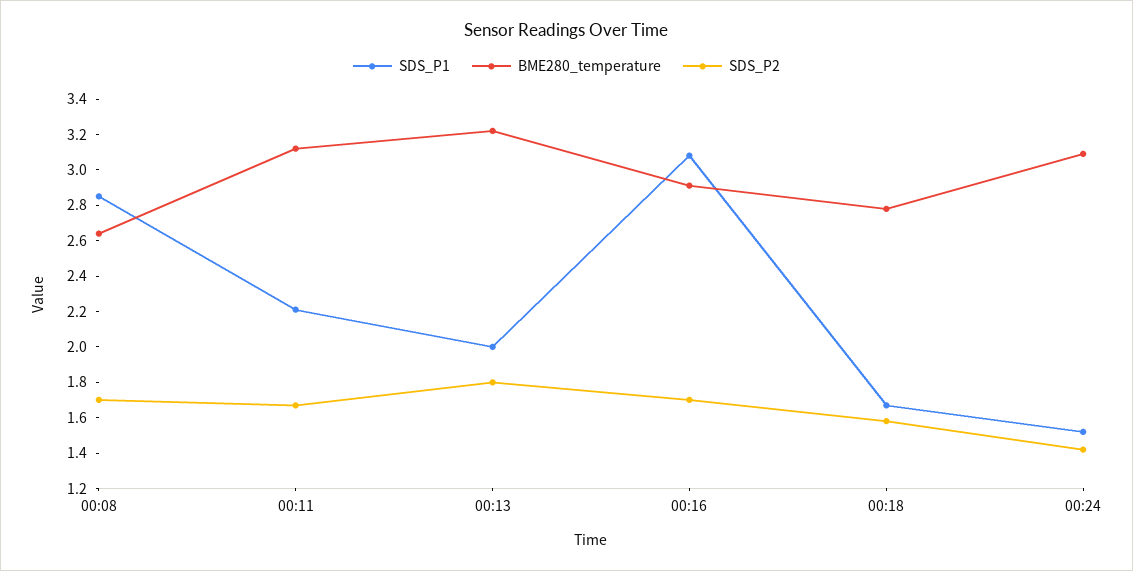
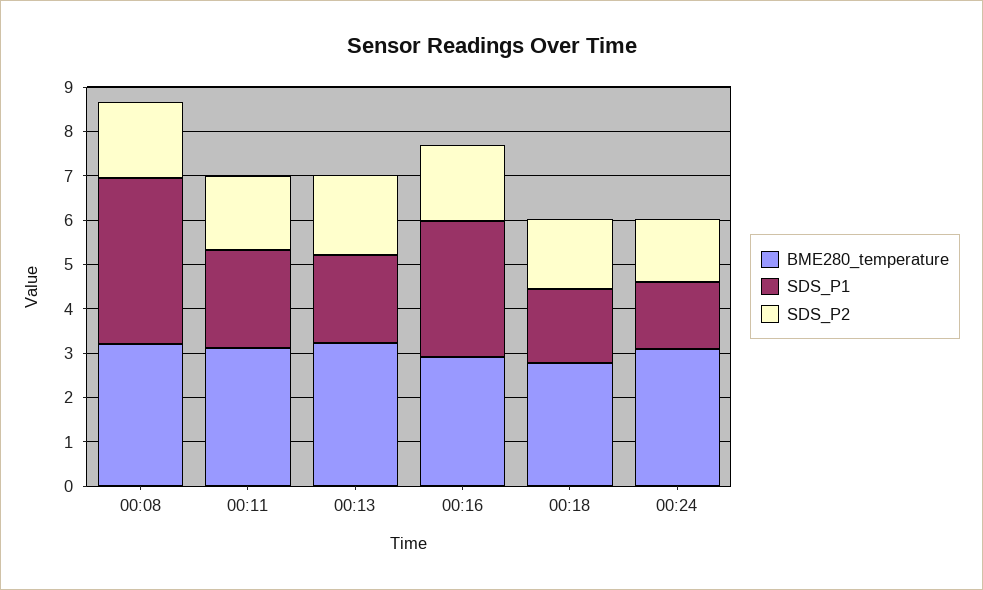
  {
    "SDS_P1": {
-     "00:08": 2.85,
+     "00:08": 3.8,
      "00:11": 2.2,
      "00:13": 2,
      "00:16": 3.1,
      "00:18": 1.65,
      "00:24": 1.5
    },
    "BME280_temperature": {
-     "00:08": 2.65,
+     "00:08": 3.2,
      "00:11": 3.1,
      "00:13": 3.2,
      "00:16": 2.9,
      "00:18": 2.8,
      "00:24": 3.1
    },
    "SDS_P2": {
      "00:08": 1.7,
      "00:11": 1.65,
      "00:13": 1.8,
      "00:16": 1.7,
      "00:18": 1.6,
      "00:24": 1.4
    }
  }

